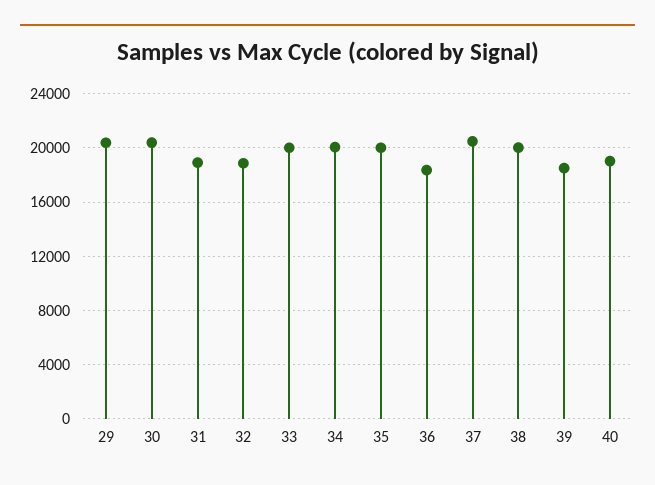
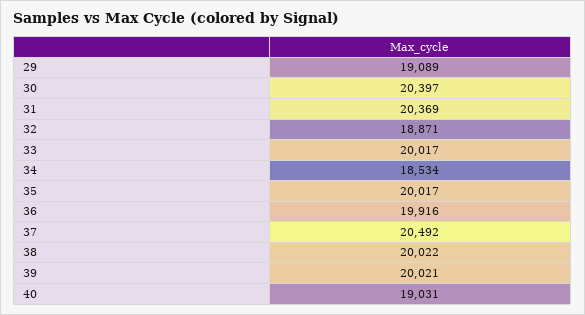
  {
-   "29": 20500,
+   "29": 19089,
    "30": 20397,
-   "31": 19000,
+   "31": 20369,
    "32": 18871,
    "33": 20017,
-   "34": 20000,
+   "34": 18534,
    "35": 20017,
-   "36": 18500,
+   "36": 19916,
    "37": 20492,
    "38": 20022,
-   "39": 18500,
+   "39": 20021,
    "40": 19031
  }

